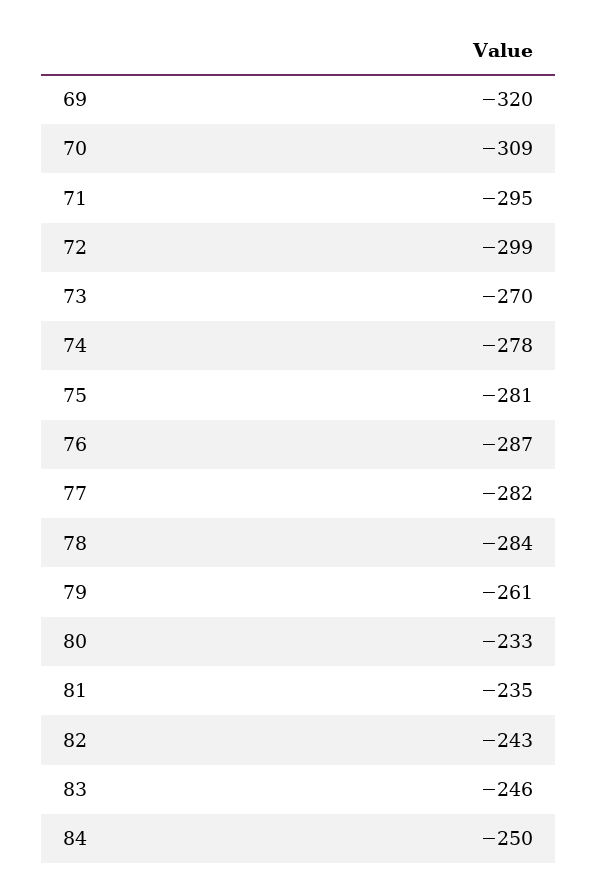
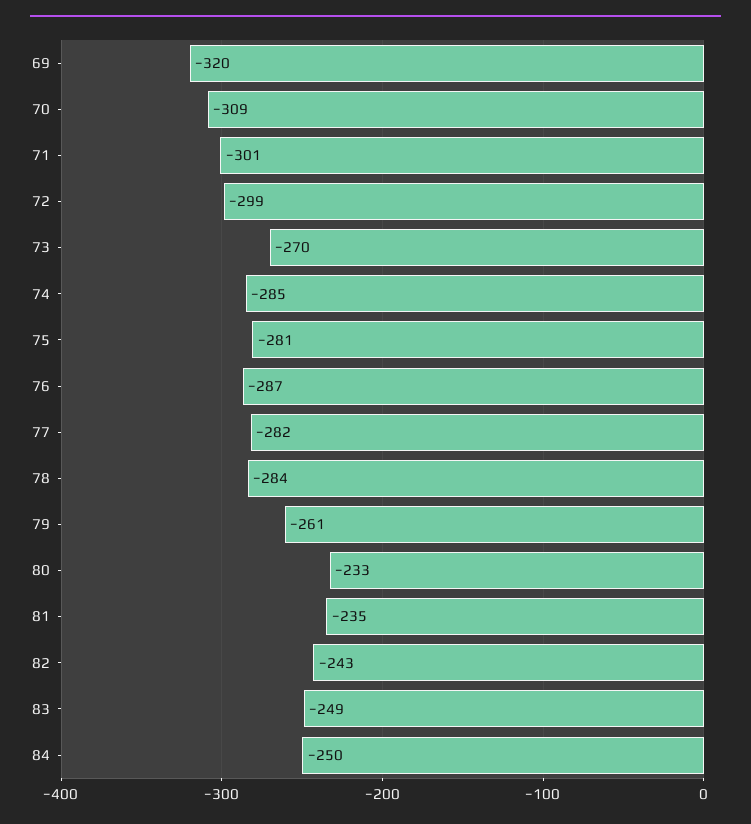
  {
    "69": -320,
    "70": -309,
-   "71": -295,
+   "71": -301,
    "72": -299,
    "73": -270,
-   "74": -278,
+   "74": -285,
    "75": -281,
    "76": -287,
    "77": -282,
    "78": -284,
    "79": -261,
    "80": -233,
    "81": -235,
    "82": -243,
-   "83": -246,
+   "83": -249,
    "84": -250
  }

